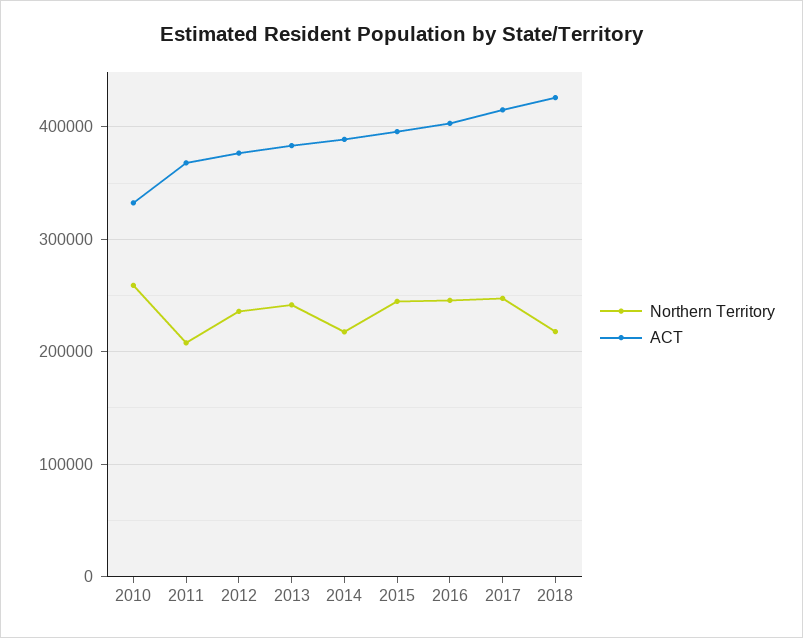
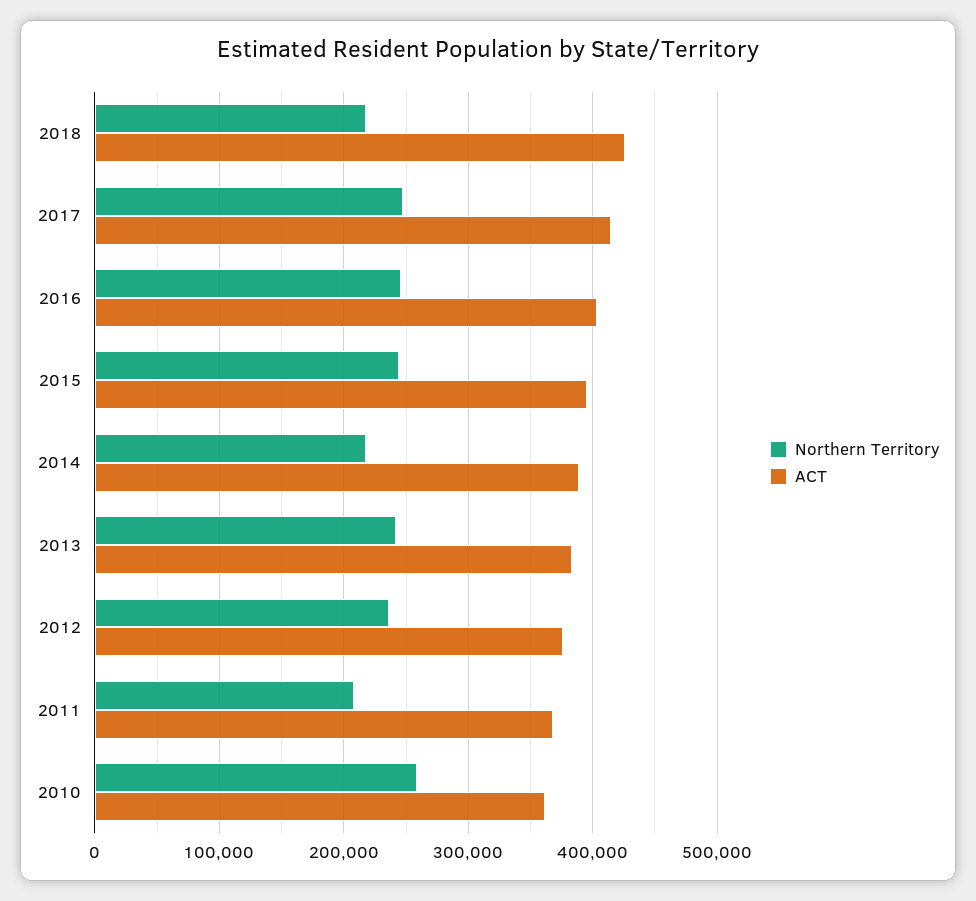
  {
    "Northern Territory": {
      "2010": 260000,
      "2011": 210000,
      "2012": 240000,
      "2013": 240000,
      "2014": 220000,
      "2015": 240000,
      "2016": 250000,
      "2017": 250000,
      "2018": 220000
    },
    "ACT": {
-     "2010": 330000,
+     "2010": 360000,
      "2011": 370000,
      "2012": 380000,
      "2013": 380000,
      "2014": 390000,
      "2015": 400000,
      "2016": 400000,
      "2017": 420000,
      "2018": 430000
    }
  }

